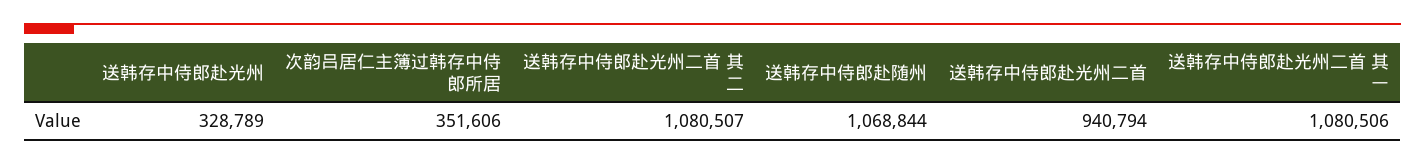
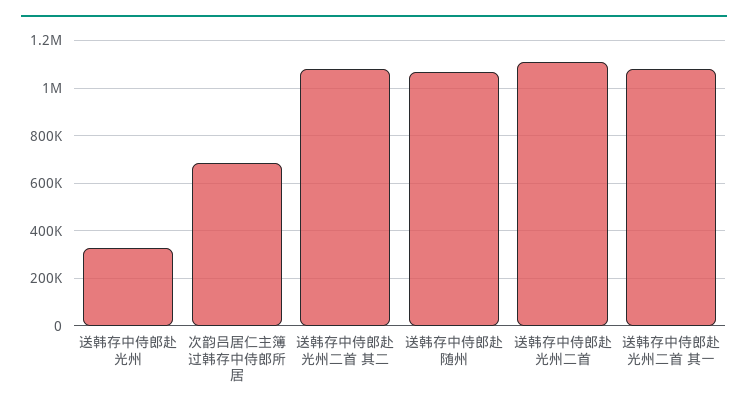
  {
    "送韩存中侍郎赴光州": 328789,
-   "次韵吕居仁主簿过韩存中侍郎所居": 351606,
+   "次韵吕居仁主簿过韩存中侍郎所居": 700000,
    "送韩存中侍郎赴光州二首 其二": 1080507,
    "送韩存中侍郎赴随州": 1068844,
-   "送韩存中侍郎赴光州二首": 940794,
+   "送韩存中侍郎赴光州二首": 1100000,
    "送韩存中侍郎赴光州二首 其一": 1080506
  }

